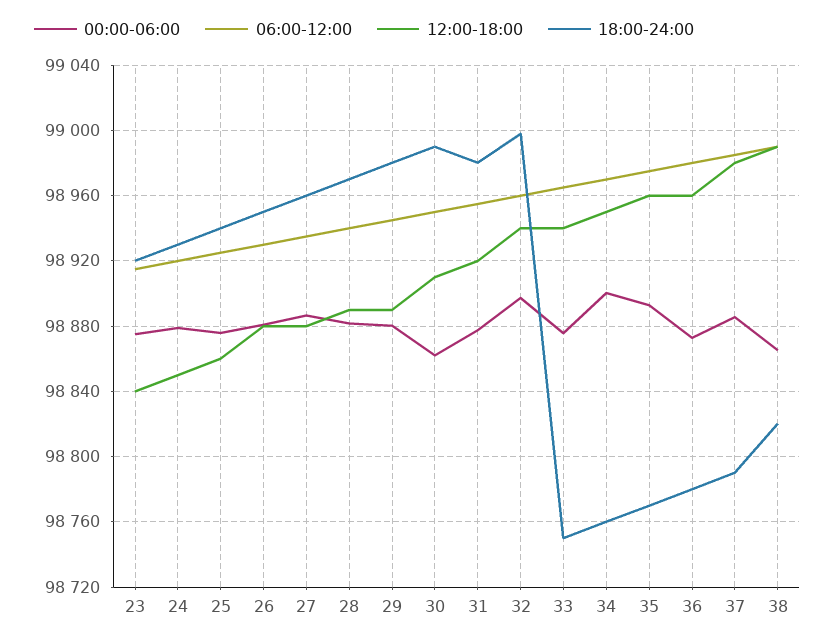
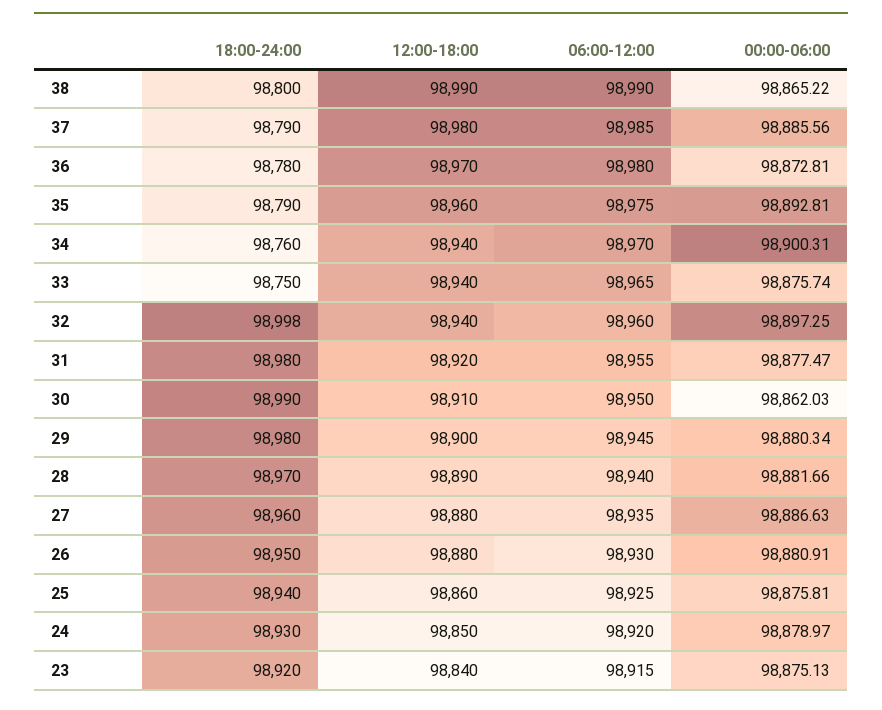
  {
    "00:00-06:00": {
      "23": 98875.13,
      "24": 98878.97,
      "25": 98875.81,
      "26": 98880.91,
      "27": 98886.63,
      "28": 98881.66,
      "29": 98880.34,
      "30": 98862.03,
      "31": 98877.47,
      "32": 98897.25,
      "33": 98875.74,
      "34": 98900.31,
      "35": 98892.81,
      "36": 98872.81,
      "37": 98885.56,
      "38": 98865.22
    },
    "06:00-12:00": {
      "23": 98915,
      "24": 98920,
      "25": 98925,
      "26": 98930,
      "27": 98935,
      "28": 98940,
      "29": 98945,
      "30": 98950,
      "31": 98955,
      "32": 98960,
      "33": 98965,
      "34": 98970,
      "35": 98975,
      "36": 98980,
      "37": 98985,
      "38": 98990
    },
    "12:00-18:00": {
      "23": 98840,
      "24": 98850,
      "25": 98860,
      "26": 98880,
      "27": 98880,
      "28": 98890,
-     "29": 98890,
+     "29": 98900,
      "30": 98910,
      "31": 98920,
      "32": 98940,
      "33": 98940,
-     "34": 98950,
+     "34": 98940,
      "35": 98960,
-     "36": 98960,
+     "36": 98970,
      "37": 98980,
      "38": 98990
    },
    "18:00-24:00": {
      "23": 98920,
      "24": 98930,
      "25": 98940,
      "26": 98950,
      "27": 98960,
      "28": 98970,
      "29": 98980,
      "30": 98990,
      "31": 98980,
      "32": 98998,
      "33": 98750,
      "34": 98760,
-     "35": 98770,
+     "35": 98790,
      "36": 98780,
      "37": 98790,
-     "38": 98820
+     "38": 98800
    }
  }

